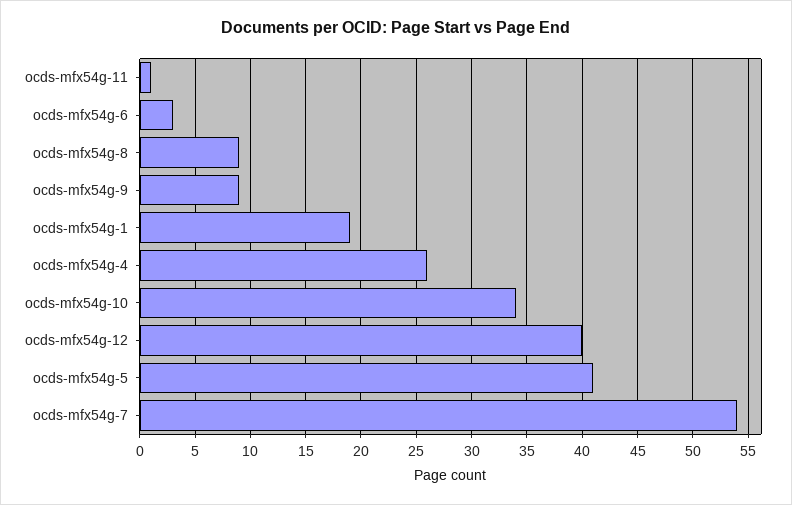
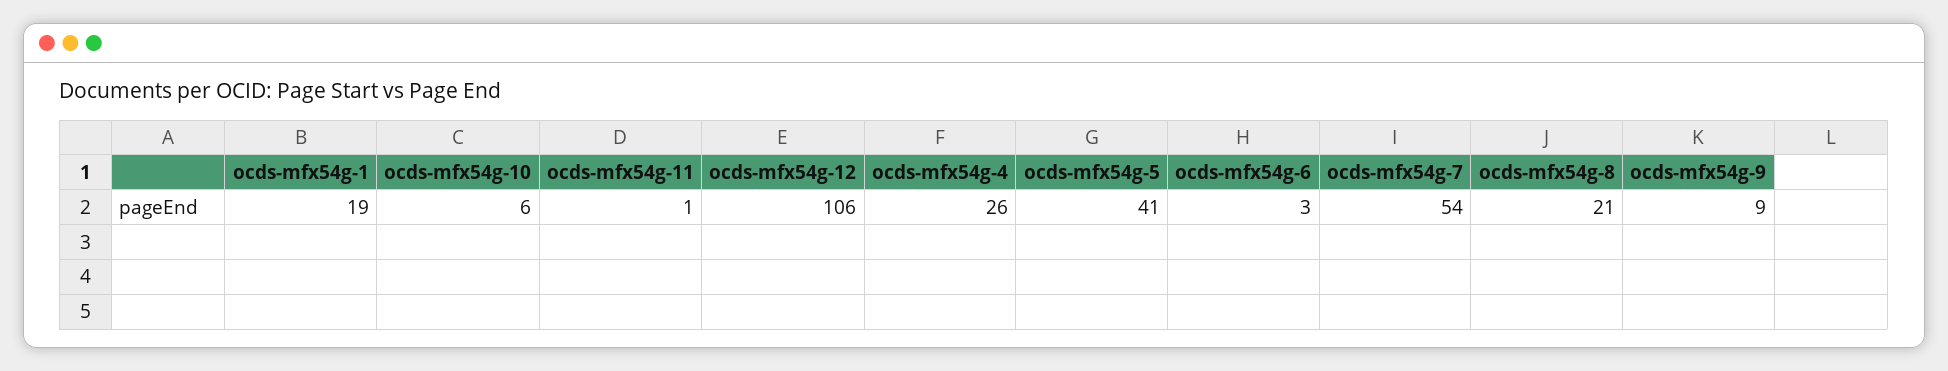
  {
    "ocds-mfx54g-11": 1,
    "ocds-mfx54g-6": 3,
-   "ocds-mfx54g-8": 9,
+   "ocds-mfx54g-8": 21,
    "ocds-mfx54g-9": 9,
    "ocds-mfx54g-1": 19,
    "ocds-mfx54g-4": 26,
-   "ocds-mfx54g-10": 34,
+   "ocds-mfx54g-10": 6,
-   "ocds-mfx54g-12": 40,
+   "ocds-mfx54g-12": 106,
    "ocds-mfx54g-5": 41,
    "ocds-mfx54g-7": 54
  }

